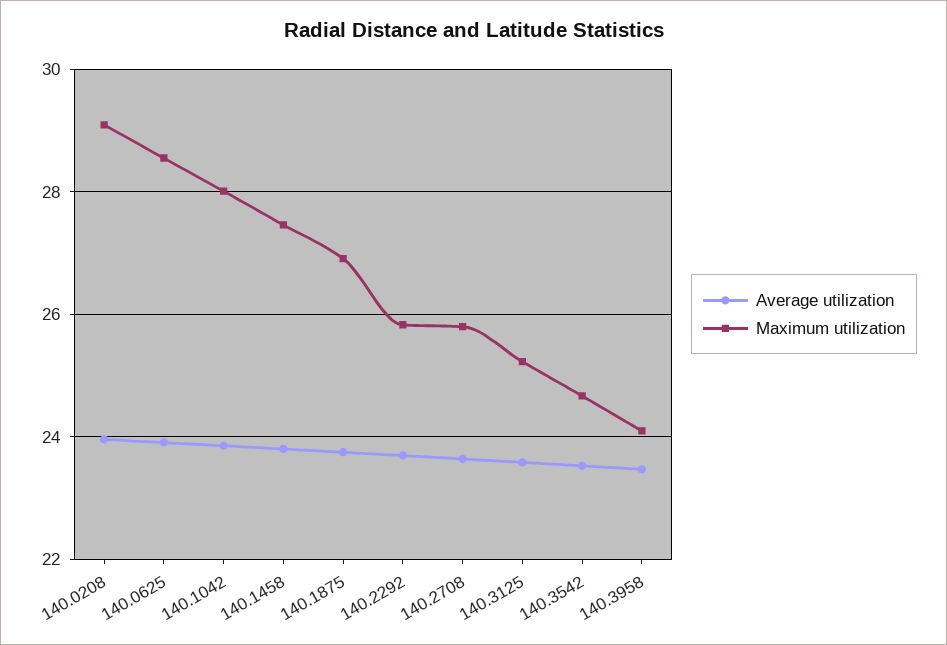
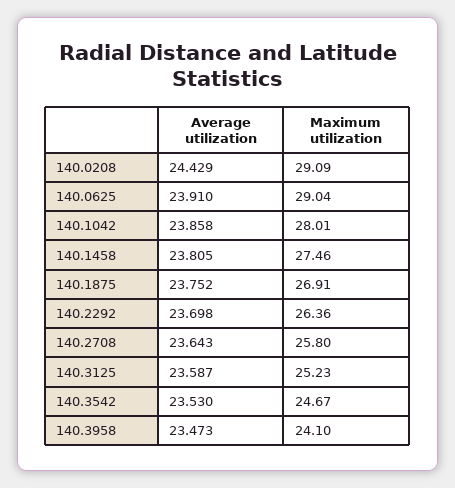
  {
    "Average utilization": {
-     "140.0208": 24,
+     "140.0208": 24.429,
      "140.0625": 23.91,
      "140.1042": 23.858,
      "140.1458": 23.805,
      "140.1875": 23.752,
      "140.2292": 23.698,
      "140.2708": 23.643,
      "140.3125": 23.587,
      "140.3542": 23.53,
      "140.3958": 23.473
    },
    "Maximum utilization": {
      "140.0208": 29.09,
-     "140.0625": 28.6,
+     "140.0625": 29.04,
      "140.1042": 28.01,
      "140.1458": 27.46,
      "140.1875": 26.91,
-     "140.2292": 25.8,
+     "140.2292": 26.36,
      "140.2708": 25.8,
      "140.3125": 25.23,
      "140.3542": 24.67,
      "140.3958": 24.1
    }
  }

